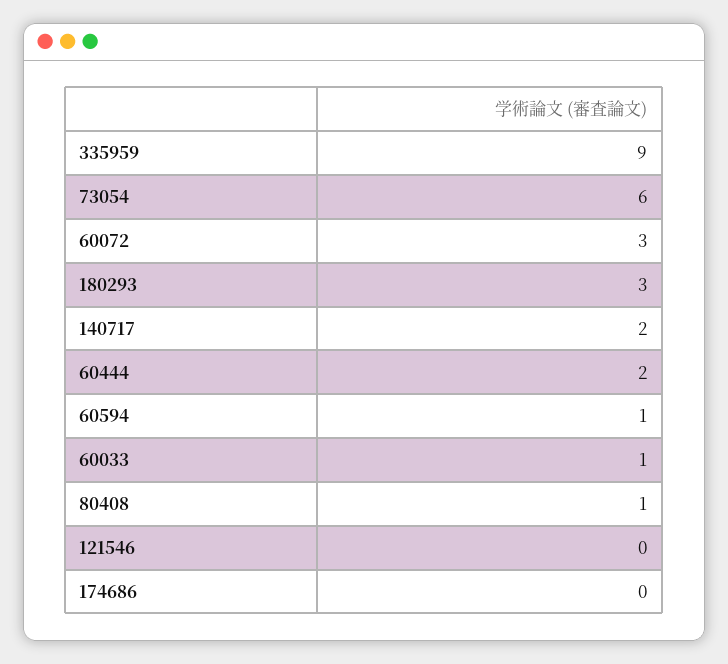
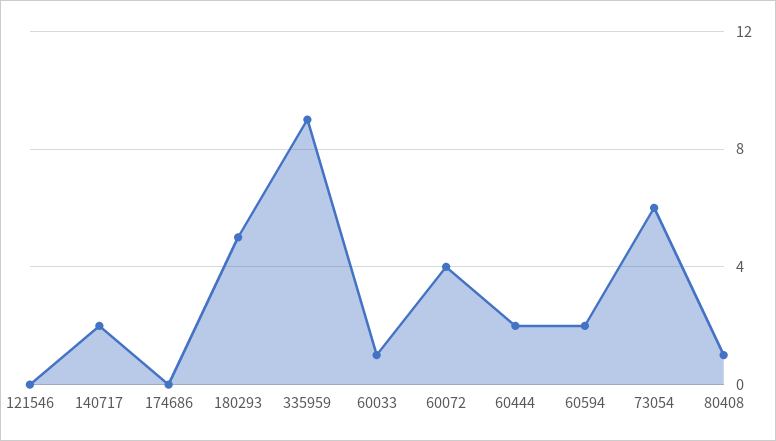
  {
    "335959": 9,
    "73054": 6,
-   "60072": 3,
+   "60072": 4,
-   "180293": 3,
+   "180293": 5,
    "140717": 2,
    "60444": 2,
-   "60594": 1,
+   "60594": 2,
    "60033": 1,
    "80408": 1,
    "121546": 0,
    "174686": 0
  }

